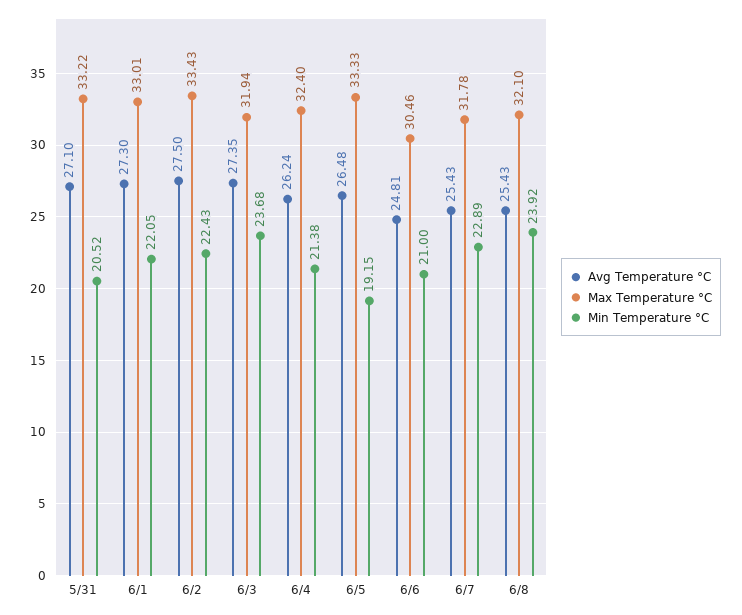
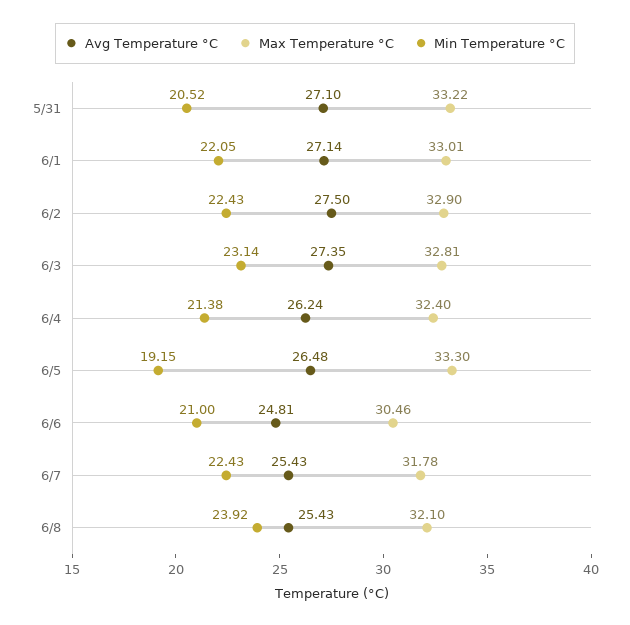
  {
    "Avg Temperature °C": {
      "5/31": 27.1,
-     "6/1": 27.3,
+     "6/1": 27.14,
      "6/2": 27.5,
      "6/3": 27.35,
      "6/4": 26.24,
      "6/5": 26.48,
      "6/6": 24.81,
      "6/7": 25.43,
      "6/8": 25.43
    },
    "Max Temperature °C": {
      "5/31": 33.22,
      "6/1": 33.01,
-     "6/2": 33.43,
+     "6/2": 32.9,
-     "6/3": 31.94,
+     "6/3": 32.81,
      "6/4": 32.4,
-     "6/5": 33.33,
+     "6/5": 33.3,
      "6/6": 30.46,
      "6/7": 31.78,
      "6/8": 32.1
    },
    "Min Temperature °C": {
      "5/31": 20.52,
      "6/1": 22.05,
      "6/2": 22.43,
-     "6/3": 23.68,
+     "6/3": 23.14,
      "6/4": 21.38,
      "6/5": 19.15,
      "6/6": 21,
-     "6/7": 22.89,
+     "6/7": 22.43,
      "6/8": 23.92
    }
  }

